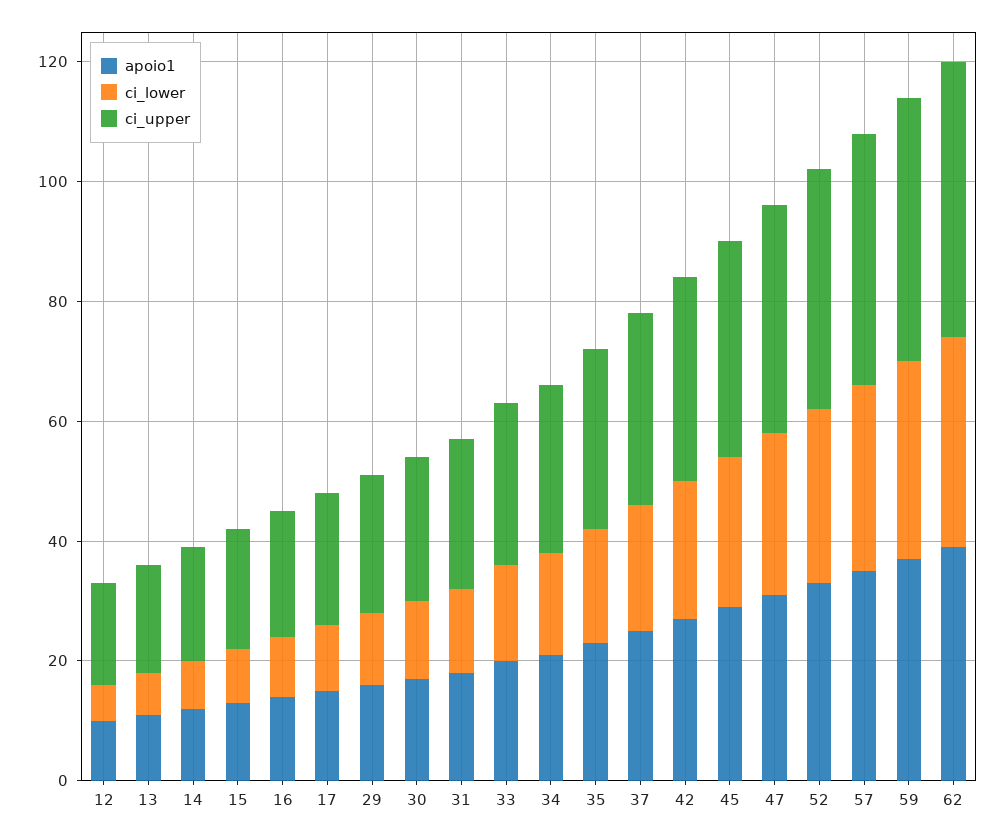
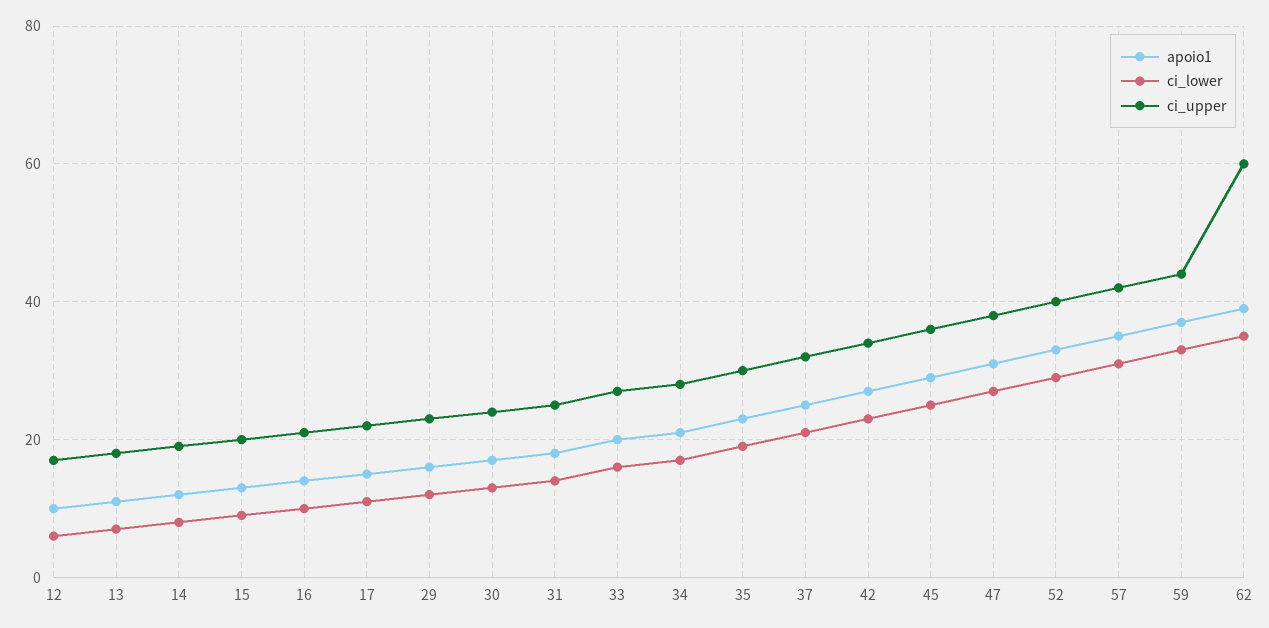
  {
    "apoio1": {
      "12": 10,
      "13": 10,
      "14": 10,
      "15": 15,
      "16": 15,
      "17": 15,
      "29": 15,
      "30": 15,
      "31": 20,
      "33": 20,
      "34": 20,
      "35": 25,
      "37": 25,
      "42": 25,
      "45": 30,
      "47": 30,
      "52": 35,
      "57": 35,
      "59": 35,
      "62": 40
    },
    "ci_lower": {
      "12": 5,
      "13": 5,
      "14": 10,
      "15": 10,
      "16": 10,
      "17": 10,
      "29": 10,
      "30": 15,
      "31": 15,
      "33": 15,
      "34": 15,
      "35": 20,
      "37": 20,
      "42": 25,
      "45": 25,
      "47": 25,
      "52": 30,
      "57": 30,
      "59": 35,
      "62": 35
    },
    "ci_upper": {
      "12": 15,
      "13": 20,
      "14": 20,
      "15": 20,
      "16": 20,
      "17": 20,
      "29": 25,
      "30": 25,
      "31": 25,
      "33": 25,
      "34": 30,
      "35": 30,
      "37": 30,
      "42": 35,
      "45": 35,
      "47": 40,
      "52": 40,
      "57": 40,
      "59": 45,
-     "62": 45
+     "62": 60
    }
  }

